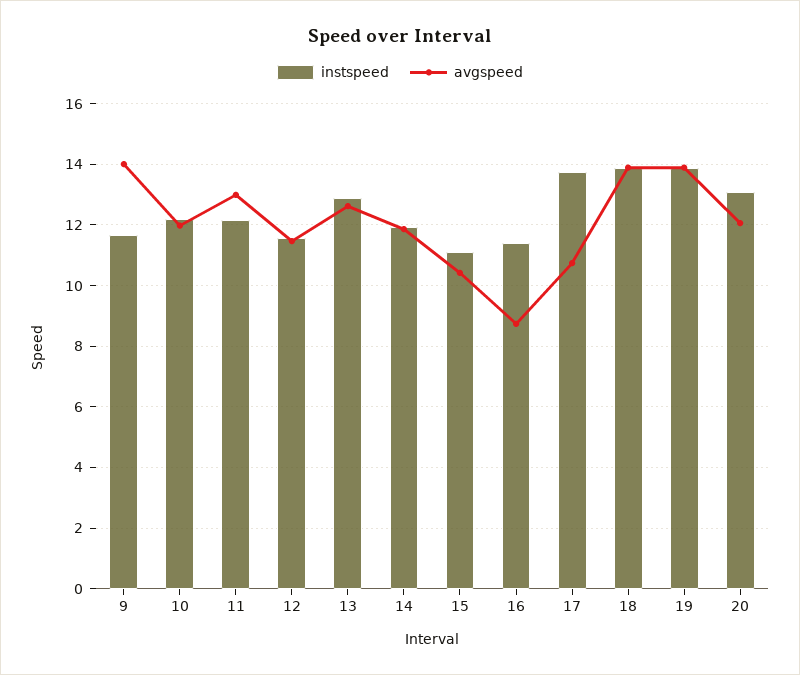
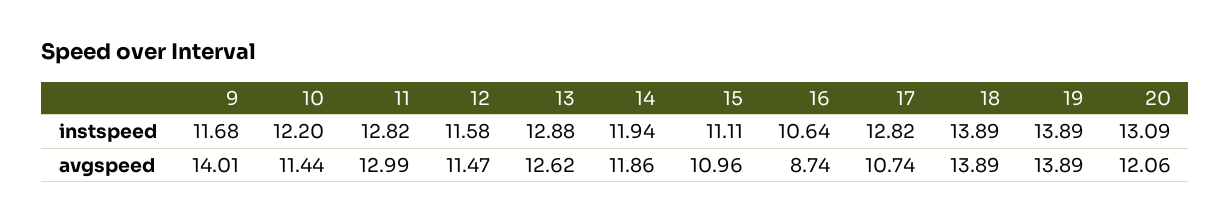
  {
    "instspeed": {
      "9": 11.68,
      "10": 12.2,
-     "11": 12.2,
+     "11": 12.82,
      "12": 11.58,
      "13": 12.88,
      "14": 11.94,
      "15": 11.11,
-     "16": 11.4,
+     "16": 10.64,
-     "17": 13.8,
+     "17": 12.82,
      "18": 13.89,
      "19": 13.89,
      "20": 13.09
    },
    "avgspeed": {
      "9": 14.01,
-     "10": 12,
+     "10": 11.44,
      "11": 12.99,
      "12": 11.47,
      "13": 12.62,
      "14": 11.86,
-     "15": 10.4,
+     "15": 10.96,
      "16": 8.74,
      "17": 10.74,
      "18": 13.89,
      "19": 13.89,
      "20": 12.06
    }
  }

